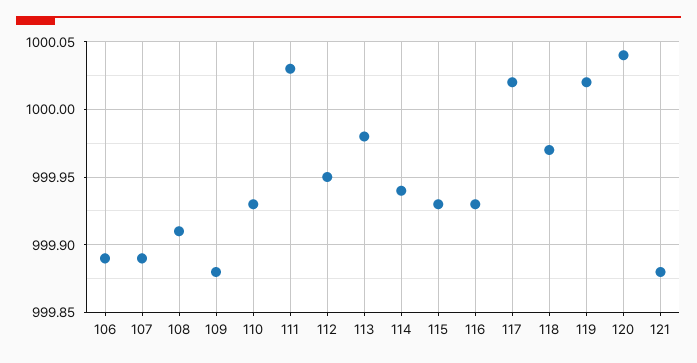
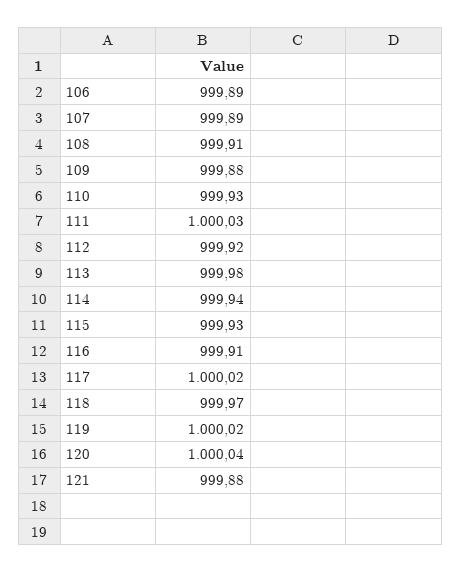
  {
    "106": 999.89,
    "107": 999.89,
    "108": 999.91,
    "109": 999.88,
    "110": 999.93,
    "111": 1000.03,
-   "112": 999.95,
+   "112": 999.92,
    "113": 999.98,
    "114": 999.94,
    "115": 999.93,
-   "116": 999.93,
+   "116": 999.91,
    "117": 1000.02,
    "118": 999.97,
    "119": 1000.02,
    "120": 1000.04,
    "121": 999.88
  }

